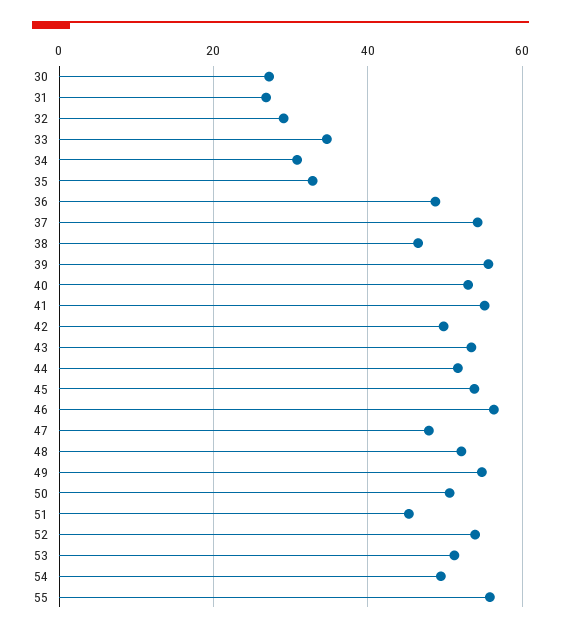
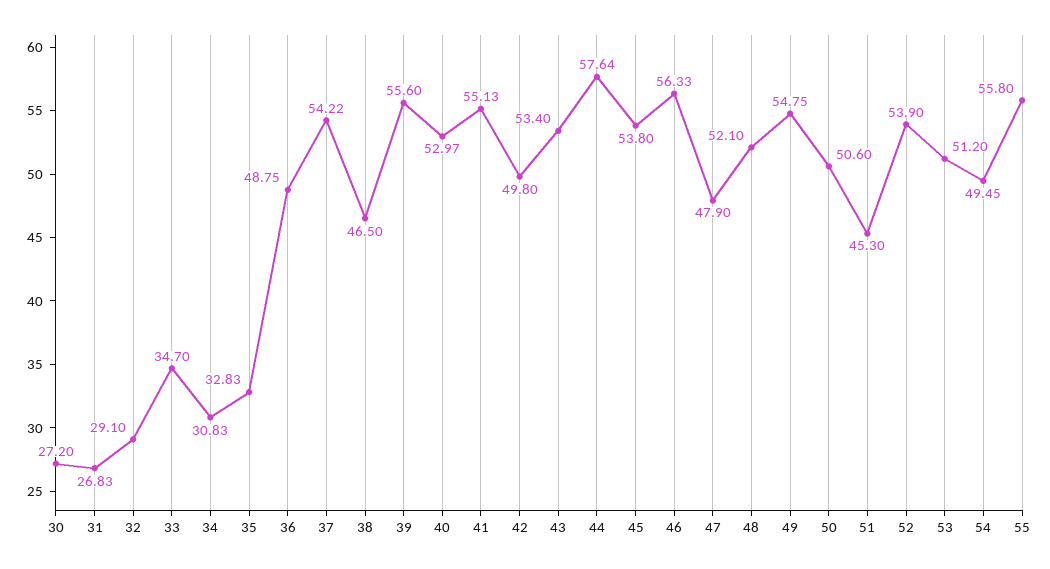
  {
    "30": 27.2,
    "31": 26.83,
    "32": 29.1,
    "33": 34.7,
    "34": 30.83,
    "35": 32.83,
    "36": 48.75,
    "37": 54.22,
    "38": 46.5,
    "39": 55.6,
    "40": 52.97,
    "41": 55.13,
    "42": 49.8,
    "43": 53.4,
-   "44": 52,
+   "44": 57.64,
    "45": 53.8,
    "46": 56.33,
    "47": 47.9,
    "48": 52.1,
    "49": 54.75,
    "50": 50.6,
    "51": 45.3,
    "52": 53.9,
    "53": 51.2,
    "54": 49.45,
    "55": 55.8
  }

